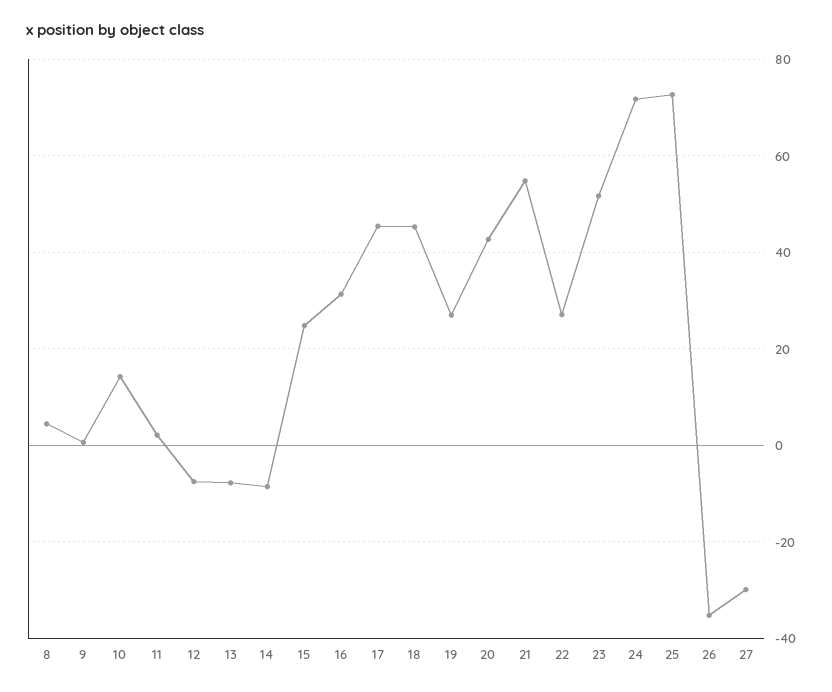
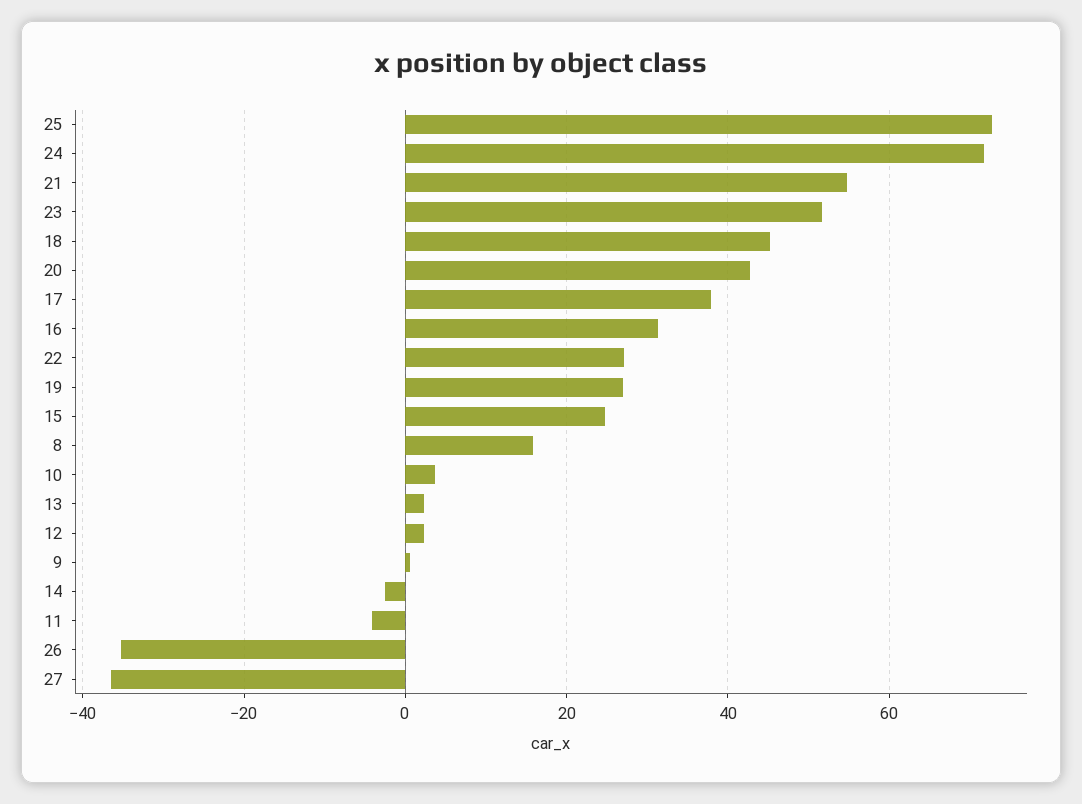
  {
-   "8": 4,
+   "8": 16,
    "9": 0,
-   "10": 14,
+   "10": 4,
-   "11": 2,
+   "11": -4,
-   "12": -8,
+   "12": 2,
-   "13": -8,
+   "13": 2,
-   "14": -8,
+   "14": -2,
    "15": 24,
    "16": 32,
-   "17": 46,
+   "17": 38,
    "18": 46,
    "19": 28,
    "20": 42,
    "21": 54,
    "22": 28,
    "23": 52,
    "24": 72,
    "25": 72,
    "26": -36,
-   "27": -30
+   "27": -36
  }

